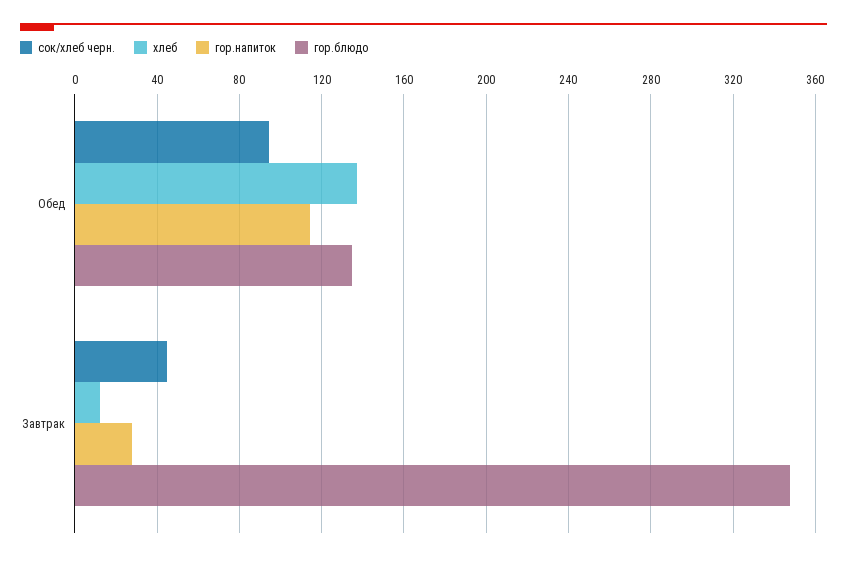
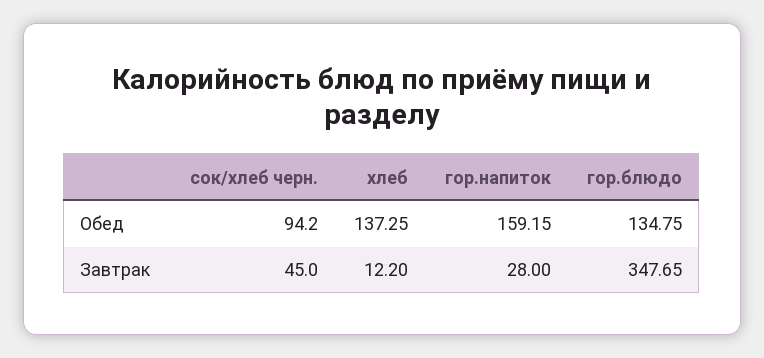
  {
    "сок/хлеб черн.": {
      "Обед": 94.2,
      "Завтрак": 45
    },
    "хлеб": {
      "Обед": 137.25,
      "Завтрак": 12.2
    },
    "гор.напиток": {
-     "Обед": 115,
+     "Обед": 159.15,
      "Завтрак": 28
    },
    "гор.блюдо": {
      "Обед": 134.75,
      "Завтрак": 347.65
    }
  }

